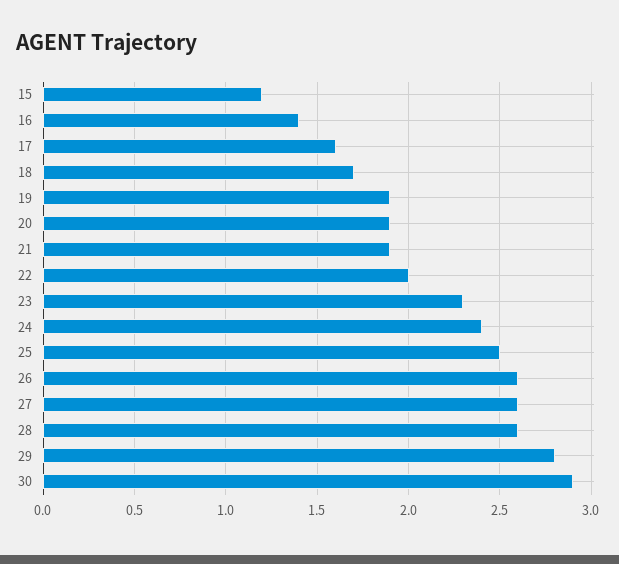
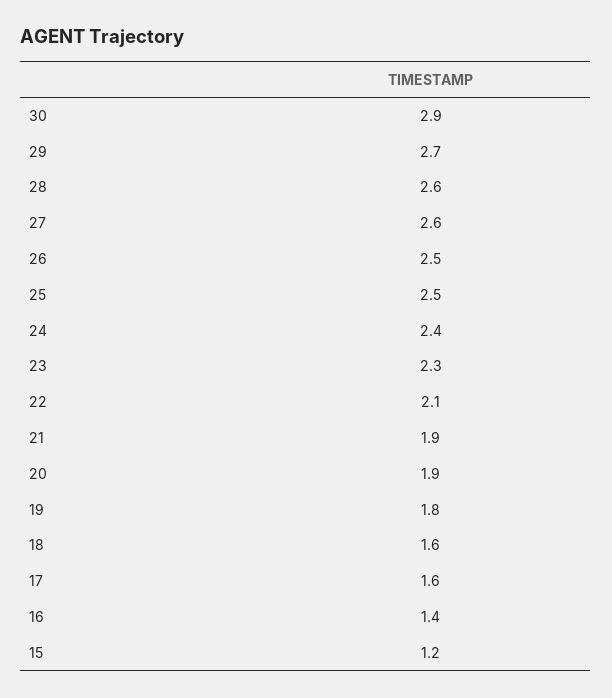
  {
    "15": 1.2,
    "16": 1.4,
    "17": 1.6,
-   "18": 1.7,
+   "18": 1.6,
-   "19": 1.9,
+   "19": 1.8,
    "20": 1.9,
    "21": 1.9,
-   "22": 2,
+   "22": 2.1,
    "23": 2.3,
    "24": 2.4,
    "25": 2.5,
-   "26": 2.6,
+   "26": 2.5,
    "27": 2.6,
    "28": 2.6,
-   "29": 2.8,
+   "29": 2.7,
    "30": 2.9
  }

